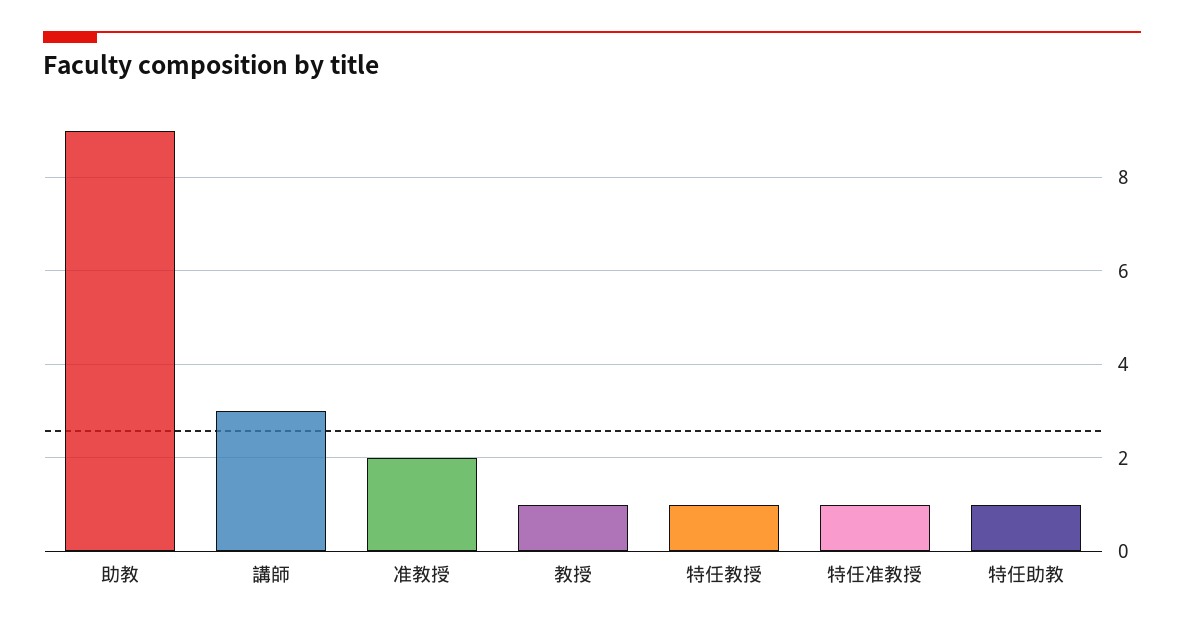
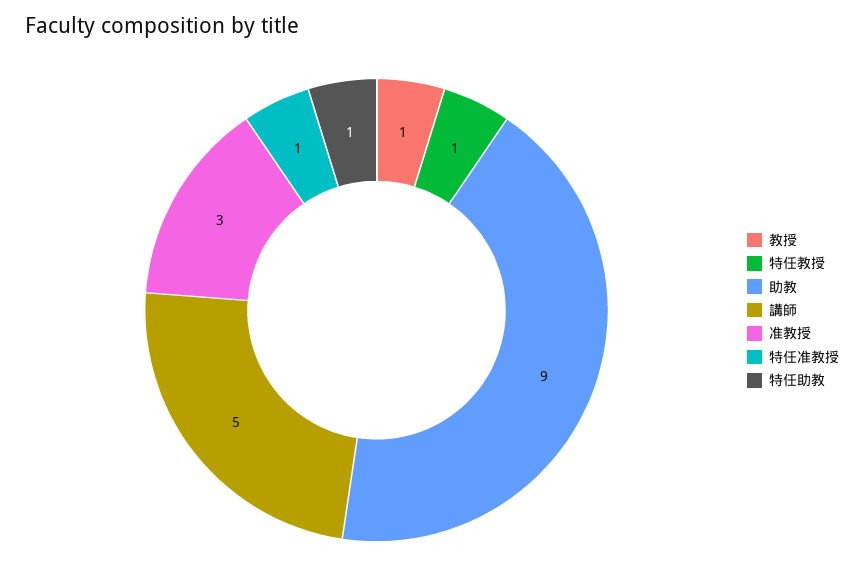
  {
    "助教": 9,
-   "講師": 3,
+   "講師": 5,
-   "准教授": 2,
+   "准教授": 3,
    "教授": 1,
    "特任教授": 1,
    "特任准教授": 1,
    "特任助教": 1
  }

